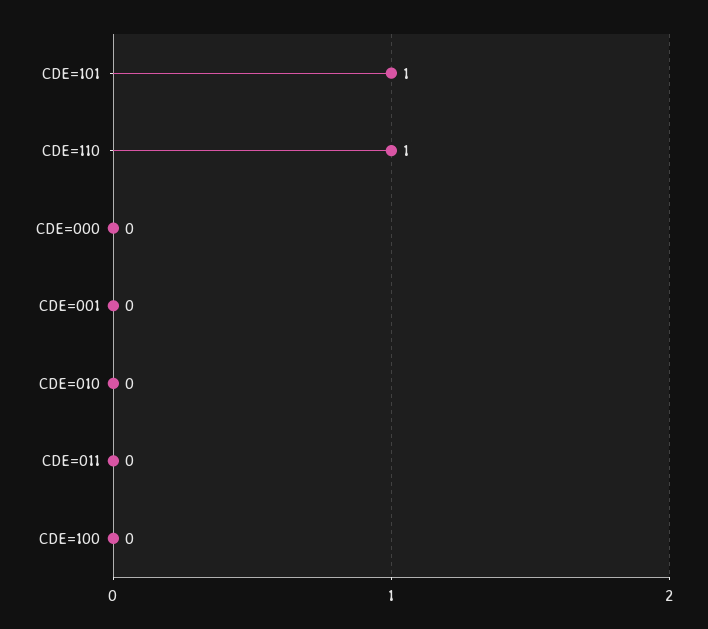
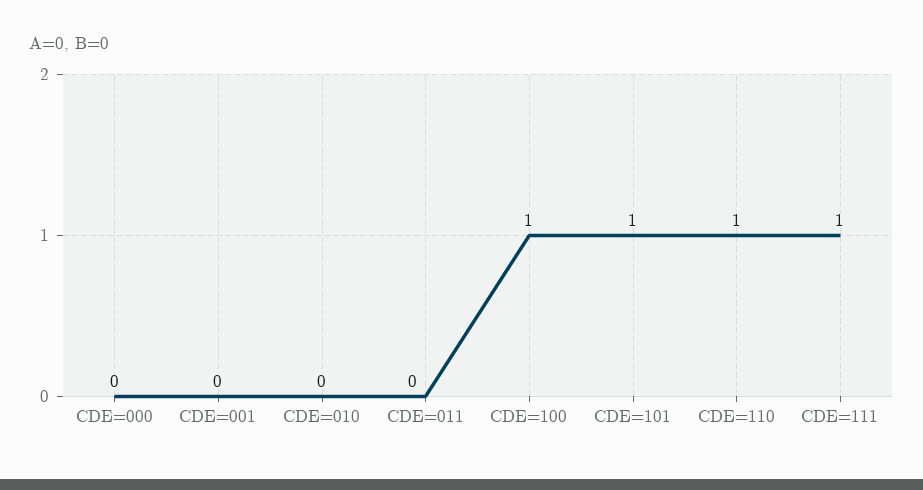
  {
    "CDE=101": 1,
    "CDE=110": 1,
    "CDE=000": 0,
    "CDE=001": 0,
    "CDE=010": 0,
    "CDE=011": 0,
-   "CDE=100": 0
+   "CDE=100": 1,
+   "CDE=111": 1
  }

